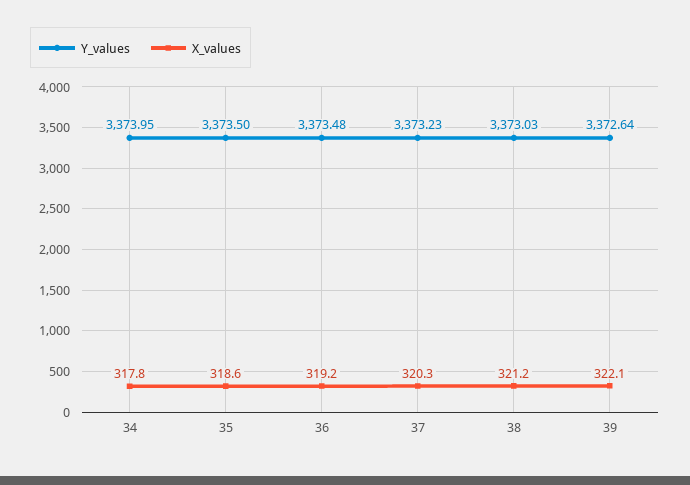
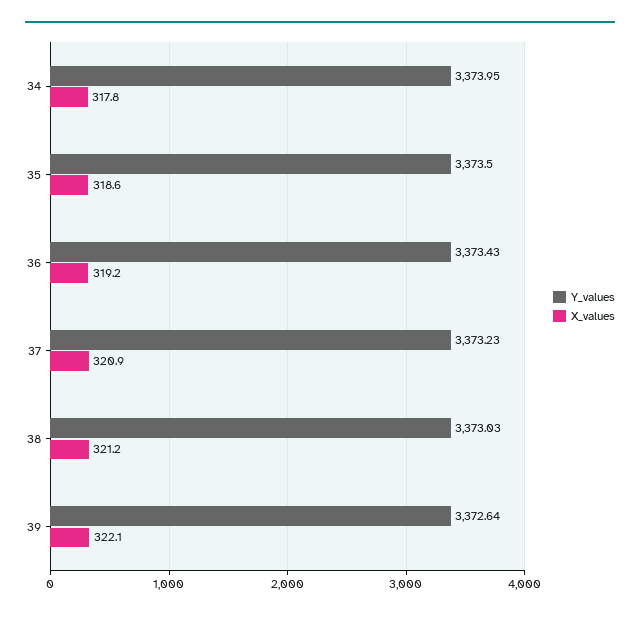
  {
    "Y_values": {
      "34": 3373.95,
      "35": 3373.5,
-     "36": 3373.48,
+     "36": 3373.43,
      "37": 3373.23,
      "38": 3373.03,
      "39": 3372.64
    },
    "X_values": {
      "34": 317.8,
      "35": 318.6,
      "36": 319.2,
-     "37": 320.3,
+     "37": 320.9,
      "38": 321.2,
      "39": 322.1
    }
  }

